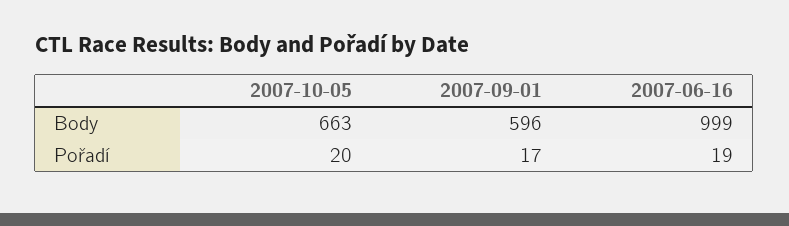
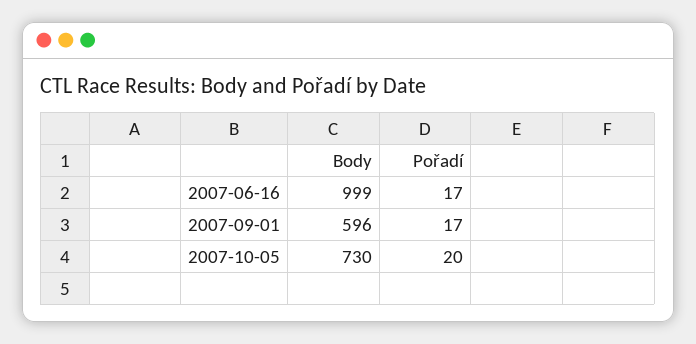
  {
    "2007-10-05": {
-     "Body": 663,
+     "Body": 730,
      "Pořadí": 20
    },
    "2007-09-01": {
      "Body": 596,
      "Pořadí": 17
    },
    "2007-06-16": {
      "Body": 999,
-     "Pořadí": 19
+     "Pořadí": 17
    }
  }

